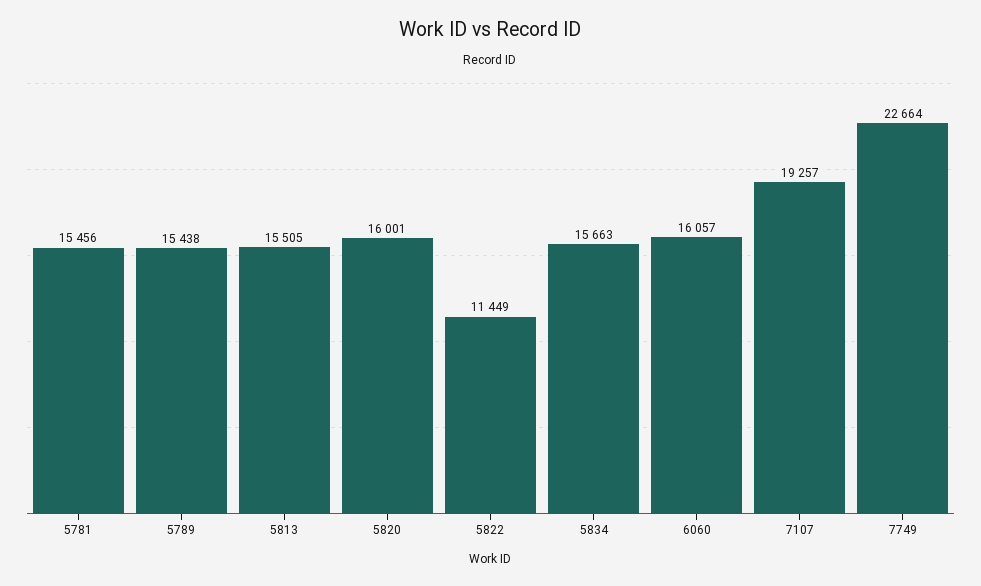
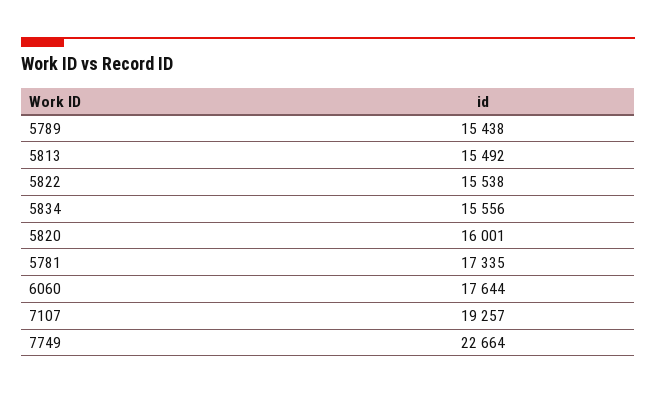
  {
-   "5781": 15456,
+   "5781": 17335,
    "5789": 15438,
-   "5813": 15505,
+   "5813": 15492,
    "5820": 16001,
-   "5822": 11449,
+   "5822": 15538,
-   "5834": 15663,
+   "5834": 15556,
-   "6060": 16057,
+   "6060": 17644,
    "7107": 19257,
    "7749": 22664
  }

